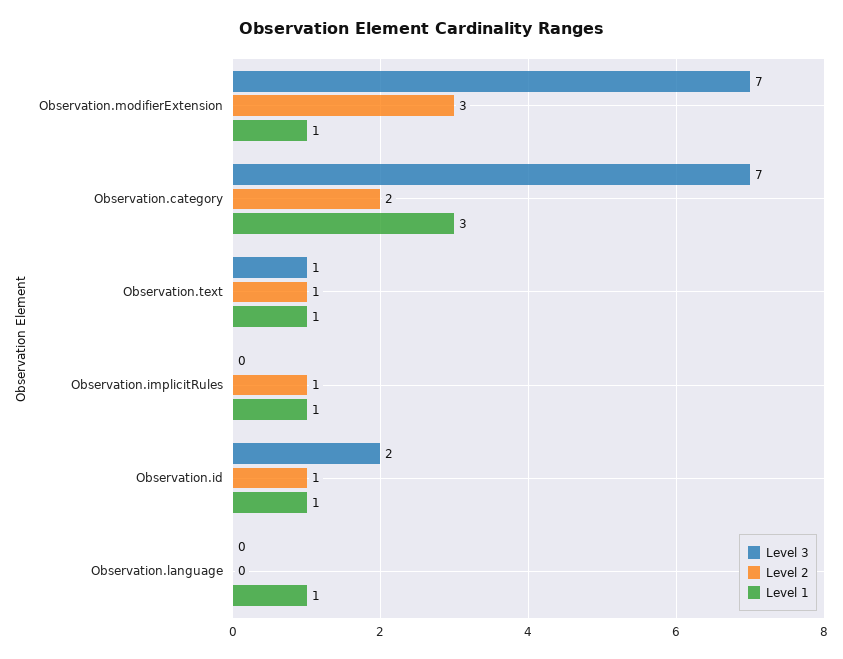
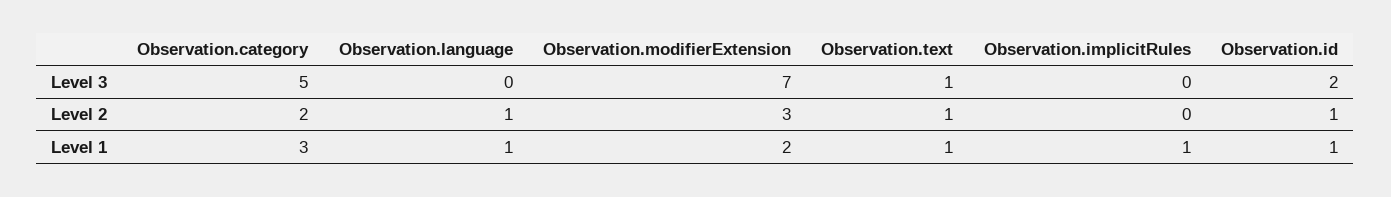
  {
    "Level 3": {
      "Observation.modifierExtension": 7,
-     "Observation.category": 7,
+     "Observation.category": 5,
      "Observation.text": 1,
      "Observation.implicitRules": 0,
      "Observation.id": 2,
      "Observation.language": 0
    },
    "Level 2": {
      "Observation.modifierExtension": 3,
      "Observation.category": 2,
      "Observation.text": 1,
-     "Observation.implicitRules": 1,
+     "Observation.implicitRules": 0,
      "Observation.id": 1,
-     "Observation.language": 0
+     "Observation.language": 1
    },
    "Level 1": {
-     "Observation.modifierExtension": 1,
+     "Observation.modifierExtension": 2,
      "Observation.category": 3,
      "Observation.text": 1,
      "Observation.implicitRules": 1,
      "Observation.id": 1,
      "Observation.language": 1
    }
  }

